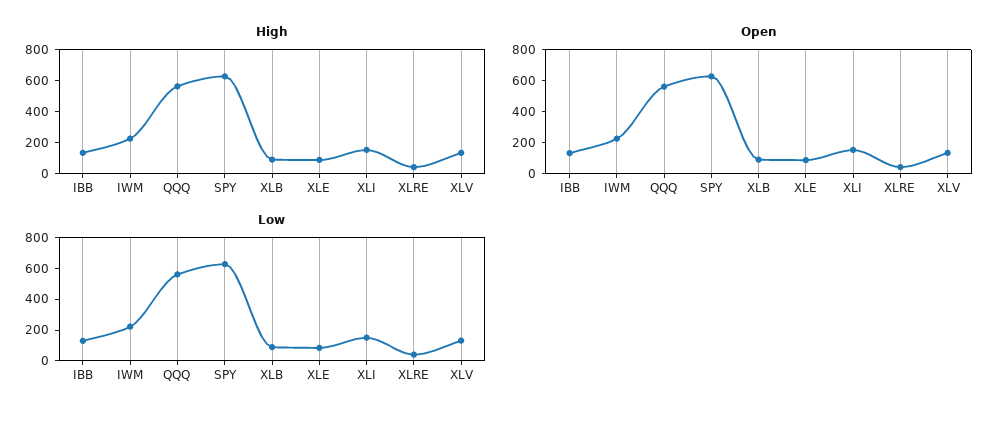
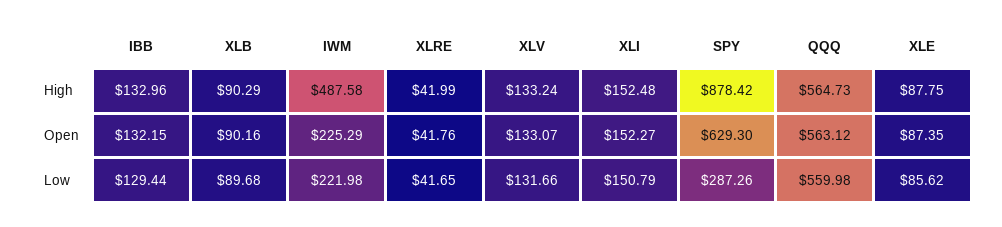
  {
    "High": {
      "IBB": 132.96,
-     "IWM": 200,
+     "IWM": 487.58,
      "QQQ": 564.73,
-     "SPY": 600,
+     "SPY": 878.42,
      "XLB": 90.29,
      "XLE": 87.75,
      "XLI": 152.48,
      "XLRE": 41.99,
      "XLV": 133.24
    },
    "Open": {
      "IBB": 132.15,
      "IWM": 225.29,
      "QQQ": 563.12,
      "SPY": 629.3,
      "XLB": 90.16,
      "XLE": 87.35,
      "XLI": 152.27,
      "XLRE": 41.76,
      "XLV": 133.07
    },
    "Low": {
      "IBB": 129.44,
      "IWM": 221.98,
      "QQQ": 559.98,
-     "SPY": 600,
+     "SPY": 287.26,
      "XLB": 89.68,
      "XLE": 85.62,
      "XLI": 150.79,
      "XLRE": 41.65,
      "XLV": 131.66
    }
  }

